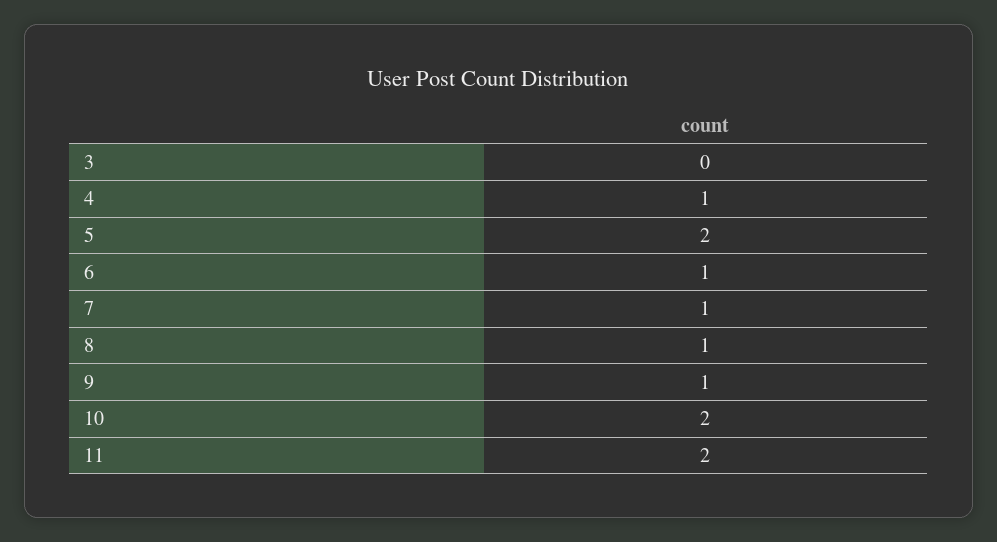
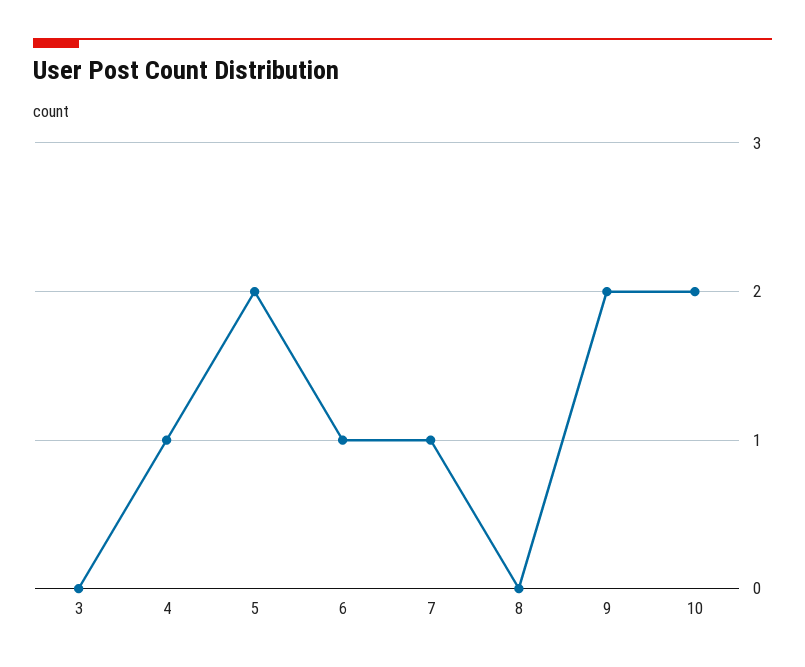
  {
    "3": 0,
    "4": 1,
    "5": 2,
    "6": 1,
    "7": 1,
-   "8": 1,
+   "8": 0,
-   "9": 1,
+   "9": 2,
-   "10": 2,
+   "10": 2
-   "11": 2
  }

